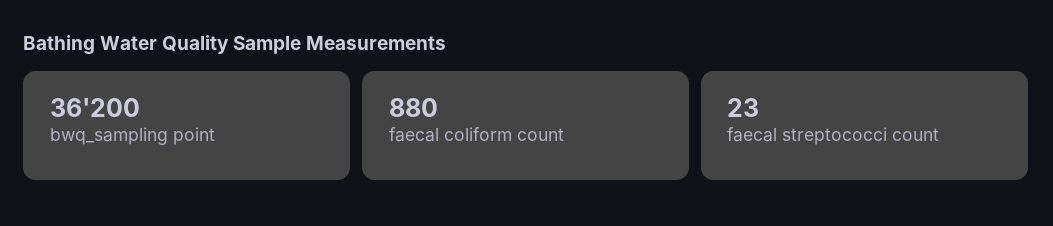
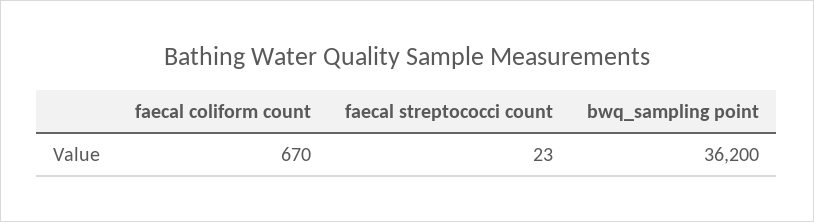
  {
    "bwq_sampling point": 36200,
-   "faecal coliform count": 880,
+   "faecal coliform count": 670,
    "faecal streptococci count": 23
  }

